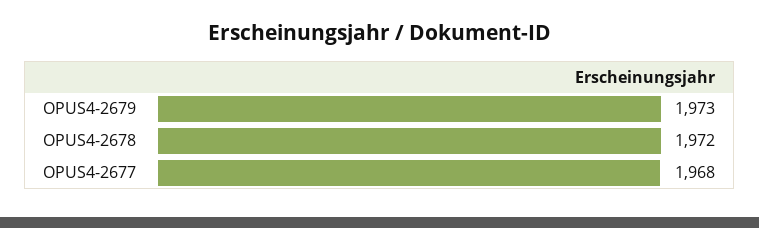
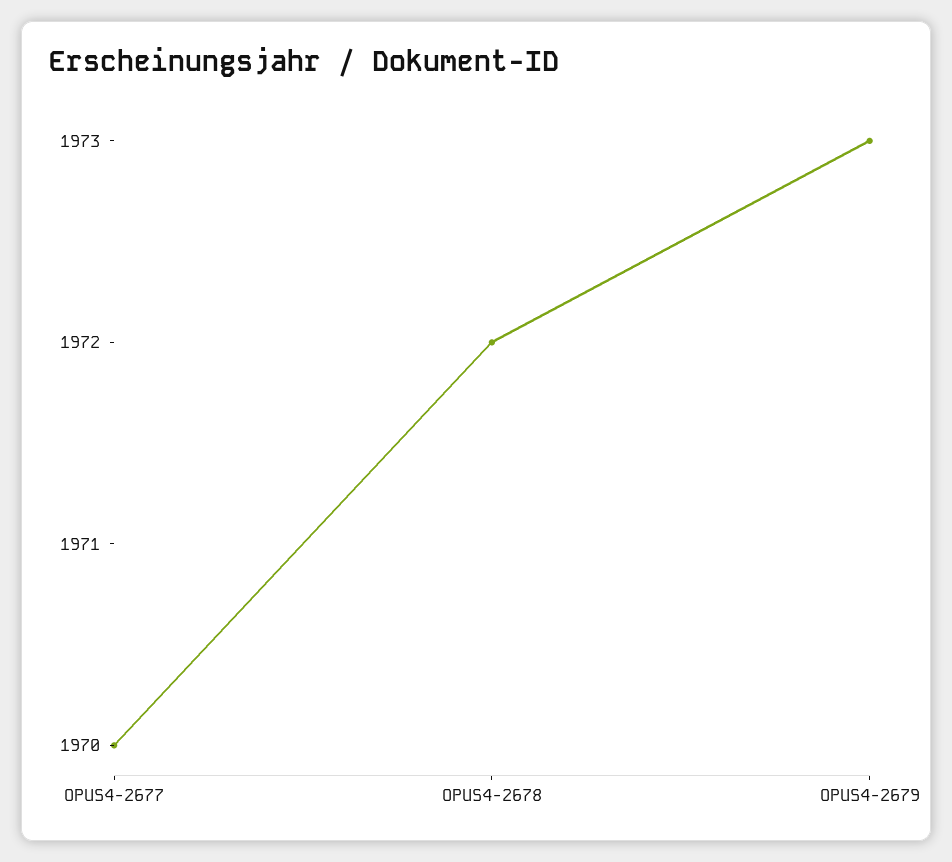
  {
    "OPUS4-2679": 1973,
    "OPUS4-2678": 1972,
-   "OPUS4-2677": 1968
+   "OPUS4-2677": 1970
  }

